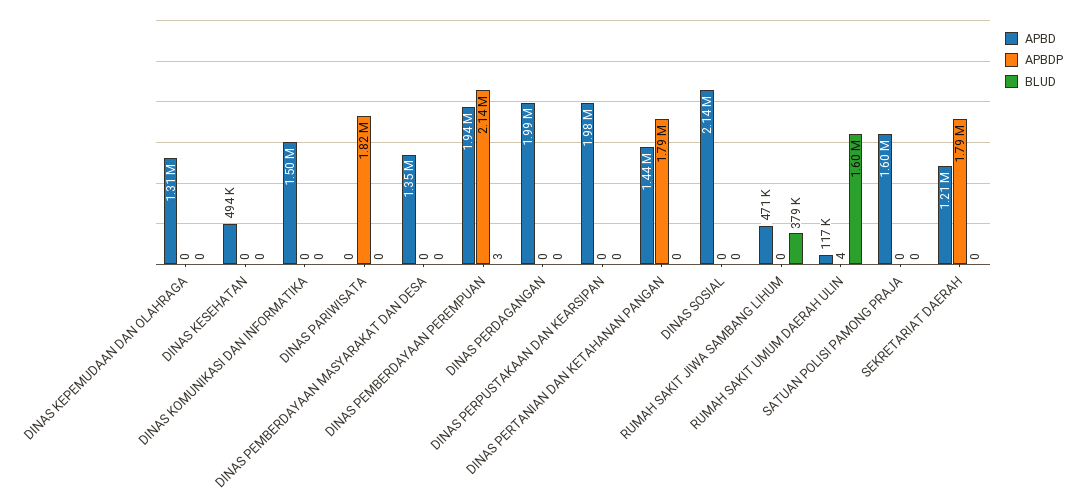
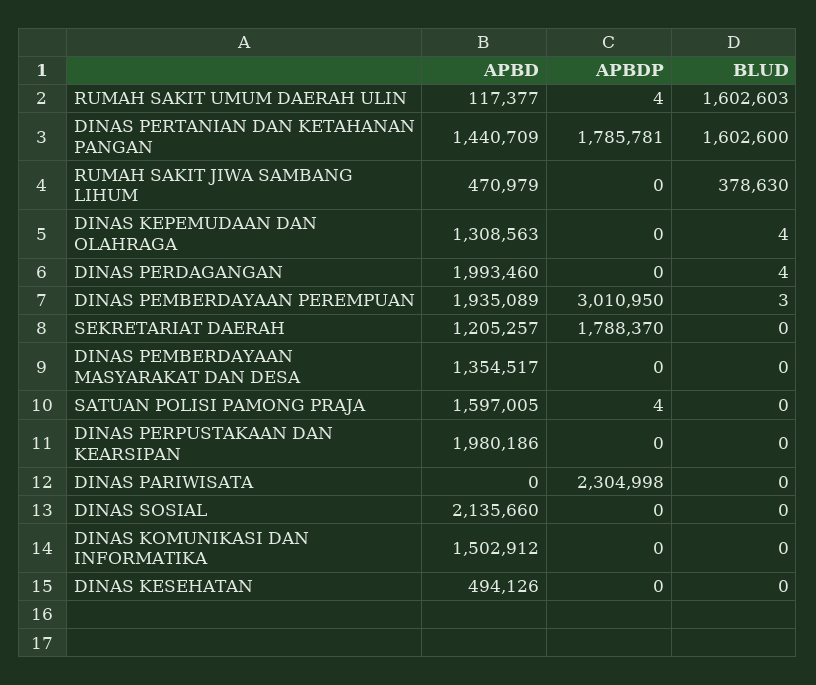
  {
    "APBD": {
      "DINAS KEPEMUDAAN DAN OLAHRAGA": 1308563,
      "DINAS KESEHATAN": 494126,
      "DINAS KOMUNIKASI DAN INFORMATIKA": 1502912,
      "DINAS PARIWISATA": 0,
      "DINAS PEMBERDAYAAN MASYARAKAT DAN DESA": 1354517,
      "DINAS PEMBERDAYAAN PEREMPUAN": 1935089,
      "DINAS PERDAGANGAN": 1993460,
      "DINAS PERPUSTAKAAN DAN KEARSIPAN": 1980186,
      "DINAS PERTANIAN DAN KETAHANAN PANGAN": 1440709,
      "DINAS SOSIAL": 2135660,
      "RUMAH SAKIT JIWA SAMBANG LIHUM": 470979,
      "RUMAH SAKIT UMUM DAERAH ULIN": 117377,
      "SATUAN POLISI PAMONG PRAJA": 1597005,
      "SEKRETARIAT DAERAH": 1205257
    },
    "APBDP": {
      "DINAS KEPEMUDAAN DAN OLAHRAGA": 0,
      "DINAS KESEHATAN": 0,
      "DINAS KOMUNIKASI DAN INFORMATIKA": 0,
-     "DINAS PARIWISATA": 1820000,
+     "DINAS PARIWISATA": 2304998,
      "DINAS PEMBERDAYAAN MASYARAKAT DAN DESA": 0,
-     "DINAS PEMBERDAYAAN PEREMPUAN": 2140000,
+     "DINAS PEMBERDAYAAN PEREMPUAN": 3010950,
      "DINAS PERDAGANGAN": 0,
      "DINAS PERPUSTAKAAN DAN KEARSIPAN": 0,
      "DINAS PERTANIAN DAN KETAHANAN PANGAN": 1785781,
      "DINAS SOSIAL": 0,
      "RUMAH SAKIT JIWA SAMBANG LIHUM": 0,
      "RUMAH SAKIT UMUM DAERAH ULIN": 4,
-     "SATUAN POLISI PAMONG PRAJA": 0,
+     "SATUAN POLISI PAMONG PRAJA": 4,
      "SEKRETARIAT DAERAH": 1788370
    },
    "BLUD": {
-     "DINAS KEPEMUDAAN DAN OLAHRAGA": 0,
+     "DINAS KEPEMUDAAN DAN OLAHRAGA": 4,
      "DINAS KESEHATAN": 0,
      "DINAS KOMUNIKASI DAN INFORMATIKA": 0,
      "DINAS PARIWISATA": 0,
      "DINAS PEMBERDAYAAN MASYARAKAT DAN DESA": 0,
      "DINAS PEMBERDAYAAN PEREMPUAN": 3,
-     "DINAS PERDAGANGAN": 0,
+     "DINAS PERDAGANGAN": 4,
      "DINAS PERPUSTAKAAN DAN KEARSIPAN": 0,
-     "DINAS PERTANIAN DAN KETAHANAN PANGAN": 0,
+     "DINAS PERTANIAN DAN KETAHANAN PANGAN": 1602600,
      "DINAS SOSIAL": 0,
      "RUMAH SAKIT JIWA SAMBANG LIHUM": 378630,
      "RUMAH SAKIT UMUM DAERAH ULIN": 1602603,
      "SATUAN POLISI PAMONG PRAJA": 0,
      "SEKRETARIAT DAERAH": 0
    }
  }

